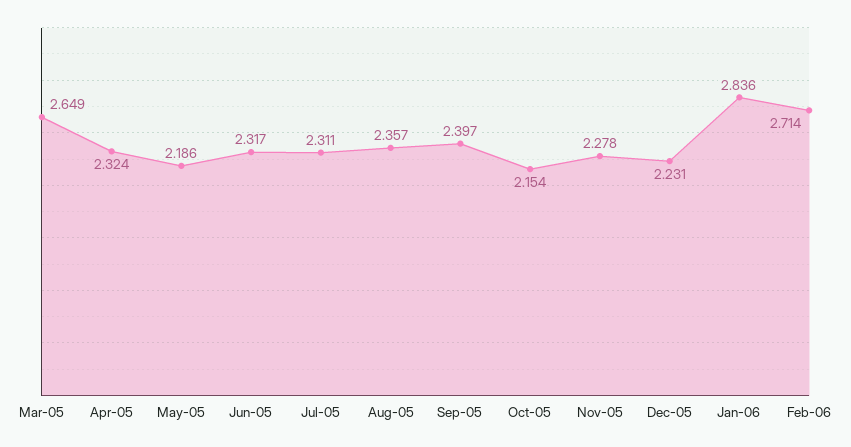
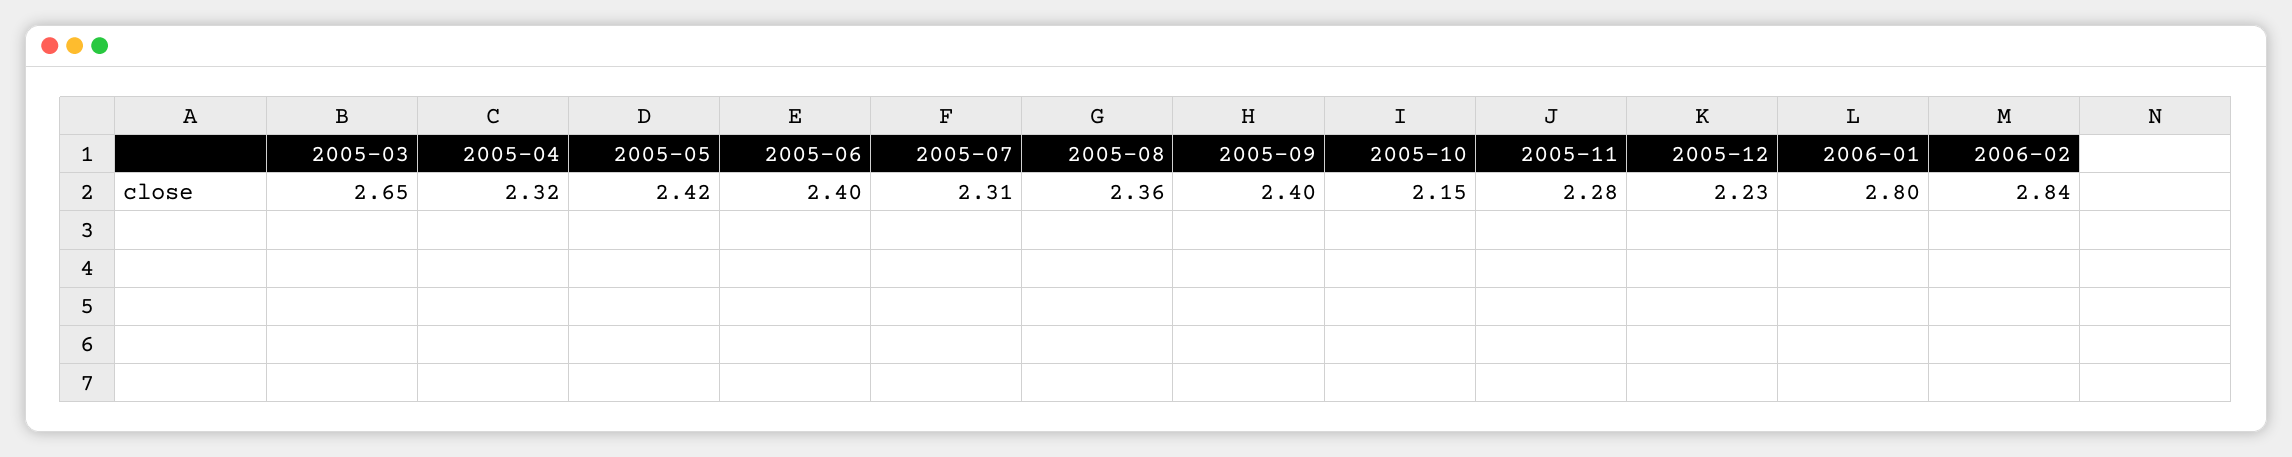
  {
    "Mar-05": 2.649,
    "Apr-05": 2.324,
-   "May-05": 2.186,
+   "May-05": 2.42,
-   "Jun-05": 2.317,
+   "Jun-05": 2.4,
    "Jul-05": 2.311,
    "Aug-05": 2.357,
    "Sep-05": 2.397,
    "Oct-05": 2.154,
    "Nov-05": 2.278,
    "Dec-05": 2.231,
-   "Jan-06": 2.836,
+   "Jan-06": 2.8,
-   "Feb-06": 2.714
+   "Feb-06": 2.84
  }

